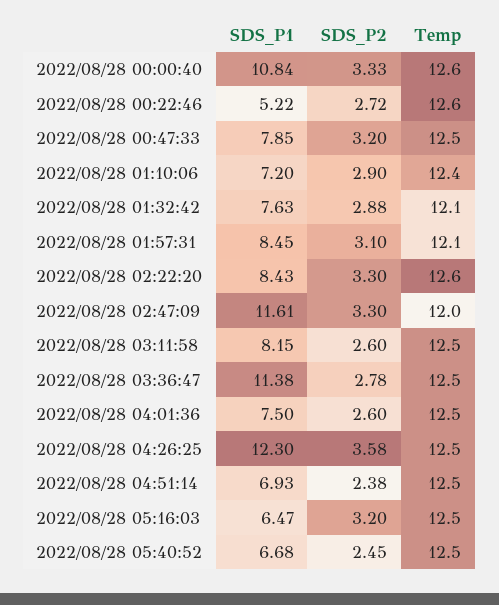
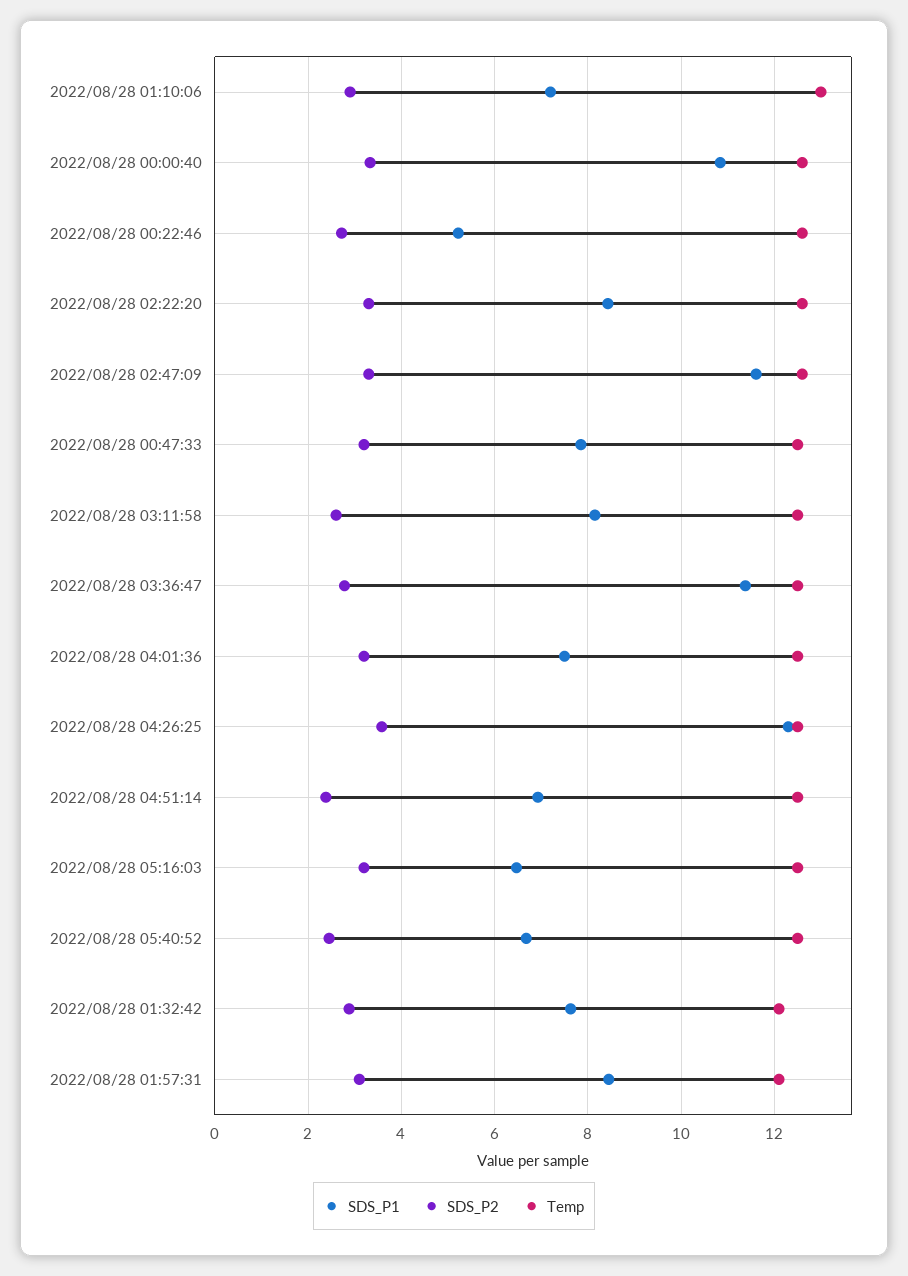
  {
    "SDS_P1": {
      "2022/08/28 00:00:40": 10.84,
      "2022/08/28 00:22:46": 5.22,
      "2022/08/28 00:47:33": 7.85,
      "2022/08/28 01:10:06": 7.2,
      "2022/08/28 01:32:42": 7.63,
      "2022/08/28 01:57:31": 8.45,
      "2022/08/28 02:22:20": 8.43,
      "2022/08/28 02:47:09": 11.61,
      "2022/08/28 03:11:58": 8.15,
      "2022/08/28 03:36:47": 11.38,
      "2022/08/28 04:01:36": 7.5,
      "2022/08/28 04:26:25": 12.3,
      "2022/08/28 04:51:14": 6.93,
      "2022/08/28 05:16:03": 6.47,
      "2022/08/28 05:40:52": 6.68
    },
    "SDS_P2": {
      "2022/08/28 00:00:40": 3.33,
      "2022/08/28 00:22:46": 2.72,
      "2022/08/28 00:47:33": 3.2,
      "2022/08/28 01:10:06": 2.9,
      "2022/08/28 01:32:42": 2.88,
      "2022/08/28 01:57:31": 3.1,
      "2022/08/28 02:22:20": 3.3,
      "2022/08/28 02:47:09": 3.3,
      "2022/08/28 03:11:58": 2.6,
      "2022/08/28 03:36:47": 2.78,
-     "2022/08/28 04:01:36": 2.6,
+     "2022/08/28 04:01:36": 3.2,
      "2022/08/28 04:26:25": 3.58,
      "2022/08/28 04:51:14": 2.38,
      "2022/08/28 05:16:03": 3.2,
      "2022/08/28 05:40:52": 2.45
    },
    "Temp": {
      "2022/08/28 00:00:40": 12.6,
      "2022/08/28 00:22:46": 12.6,
      "2022/08/28 00:47:33": 12.5,
-     "2022/08/28 01:10:06": 12.4,
+     "2022/08/28 01:10:06": 13,
      "2022/08/28 01:32:42": 12.1,
      "2022/08/28 01:57:31": 12.1,
      "2022/08/28 02:22:20": 12.6,
-     "2022/08/28 02:47:09": 12,
+     "2022/08/28 02:47:09": 12.6,
      "2022/08/28 03:11:58": 12.5,
      "2022/08/28 03:36:47": 12.5,
      "2022/08/28 04:01:36": 12.5,
      "2022/08/28 04:26:25": 12.5,
      "2022/08/28 04:51:14": 12.5,
      "2022/08/28 05:16:03": 12.5,
      "2022/08/28 05:40:52": 12.5
    }
  }

